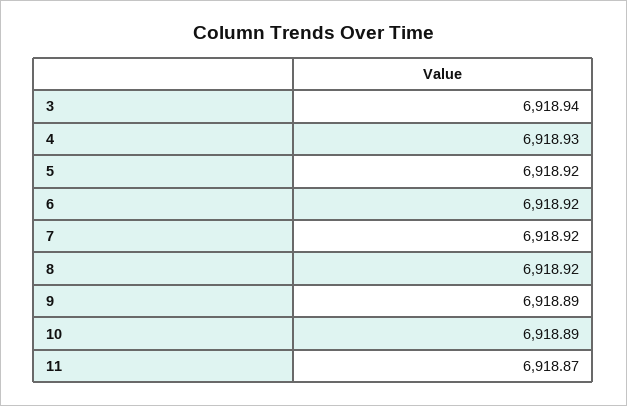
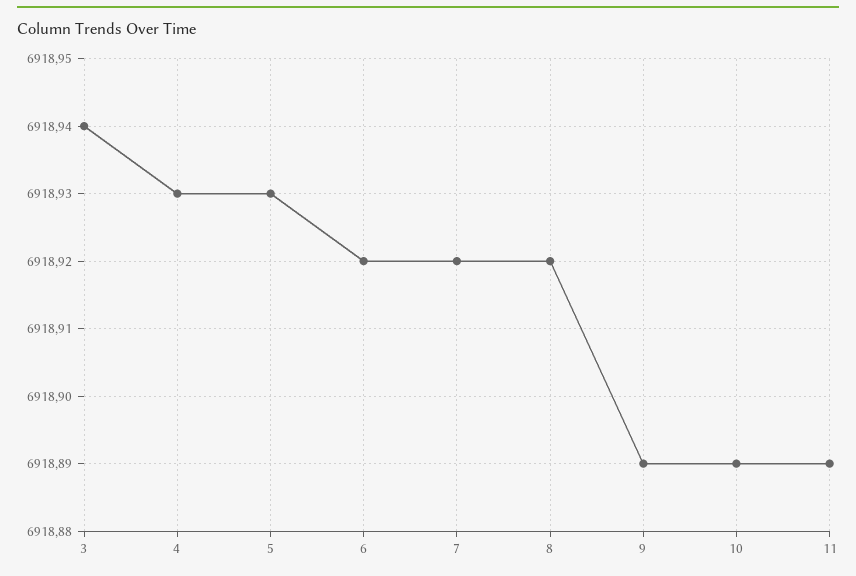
  {
    "3": 6918.94,
    "4": 6918.93,
-   "5": 6918.92,
+   "5": 6918.93,
    "6": 6918.92,
    "7": 6918.92,
    "8": 6918.92,
    "9": 6918.89,
    "10": 6918.89,
-   "11": 6918.87
+   "11": 6918.89
  }

